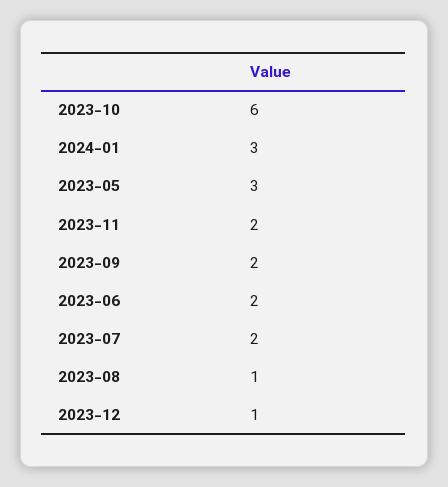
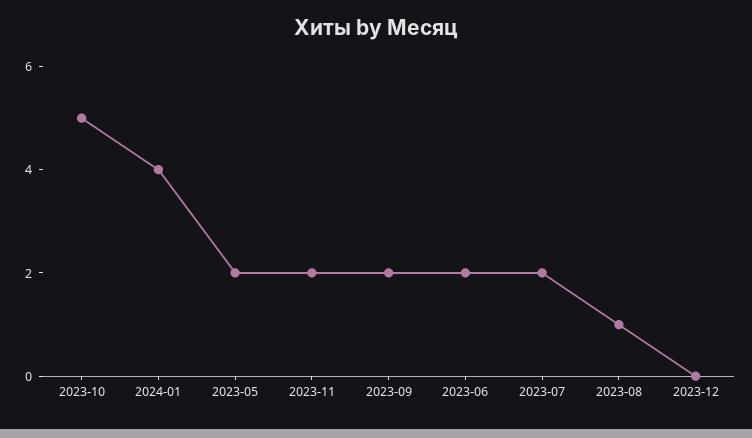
  {
-   "2023-10": 6,
+   "2023-10": 5,
-   "2024-01": 3,
+   "2024-01": 4,
-   "2023-05": 3,
+   "2023-05": 2,
    "2023-11": 2,
    "2023-09": 2,
    "2023-06": 2,
    "2023-07": 2,
    "2023-08": 1,
-   "2023-12": 1
+   "2023-12": 0
  }

